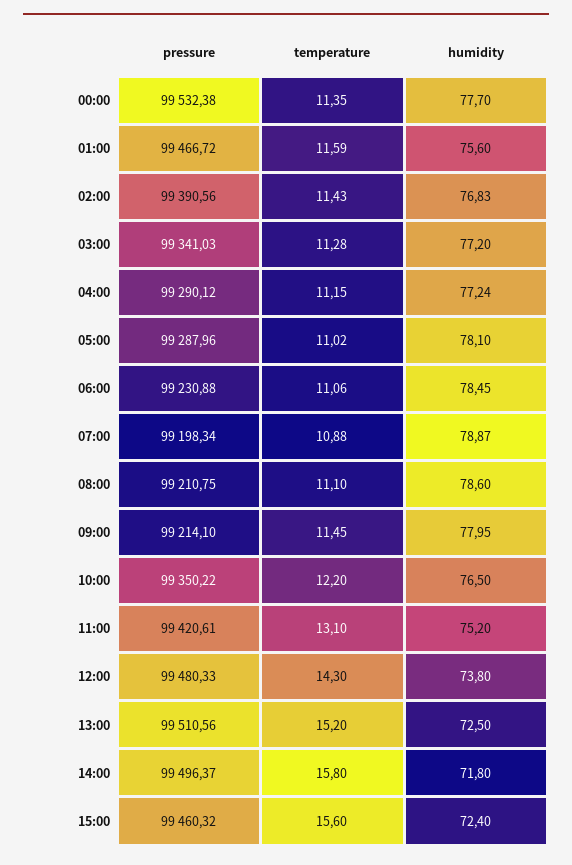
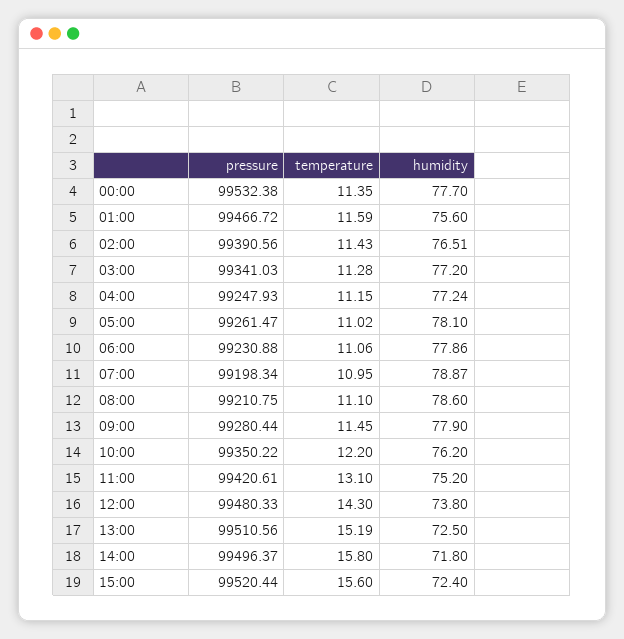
  {
    "pressure": {
      "00:00": 99532.38,
      "01:00": 99466.72,
      "02:00": 99390.56,
      "03:00": 99341.03,
-     "04:00": 99290.12,
+     "04:00": 99247.93,
-     "05:00": 99287.96,
+     "05:00": 99261.47,
      "06:00": 99230.88,
      "07:00": 99198.34,
      "08:00": 99210.75,
-     "09:00": 99214.1,
+     "09:00": 99280.44,
      "10:00": 99350.22,
      "11:00": 99420.61,
      "12:00": 99480.33,
      "13:00": 99510.56,
      "14:00": 99496.37,
-     "15:00": 99460.32
+     "15:00": 99520.44
    },
    "temperature": {
      "00:00": 11.35,
      "01:00": 11.59,
      "02:00": 11.43,
      "03:00": 11.28,
      "04:00": 11.15,
      "05:00": 11.02,
      "06:00": 11.06,
-     "07:00": 10.88,
+     "07:00": 10.95,
      "08:00": 11.1,
      "09:00": 11.45,
      "10:00": 12.2,
      "11:00": 13.1,
      "12:00": 14.3,
-     "13:00": 15.2,
+     "13:00": 15.19,
      "14:00": 15.8,
      "15:00": 15.6
    },
    "humidity": {
      "00:00": 77.7,
      "01:00": 75.6,
-     "02:00": 76.83,
+     "02:00": 76.51,
      "03:00": 77.2,
      "04:00": 77.24,
      "05:00": 78.1,
-     "06:00": 78.45,
+     "06:00": 77.86,
      "07:00": 78.87,
      "08:00": 78.6,
-     "09:00": 77.95,
+     "09:00": 77.9,
-     "10:00": 76.5,
+     "10:00": 76.2,
      "11:00": 75.2,
      "12:00": 73.8,
      "13:00": 72.5,
      "14:00": 71.8,
      "15:00": 72.4
    }
  }

